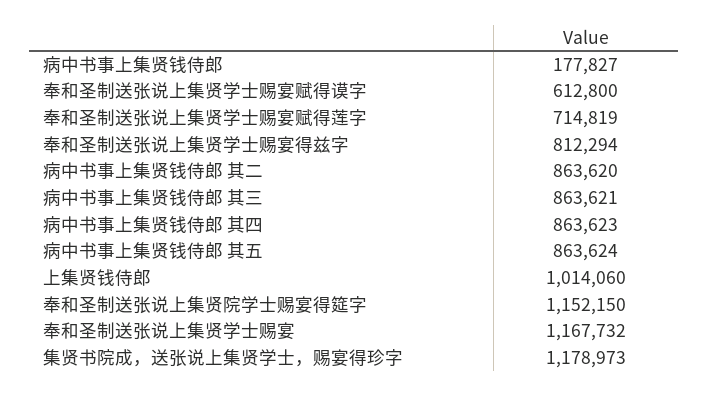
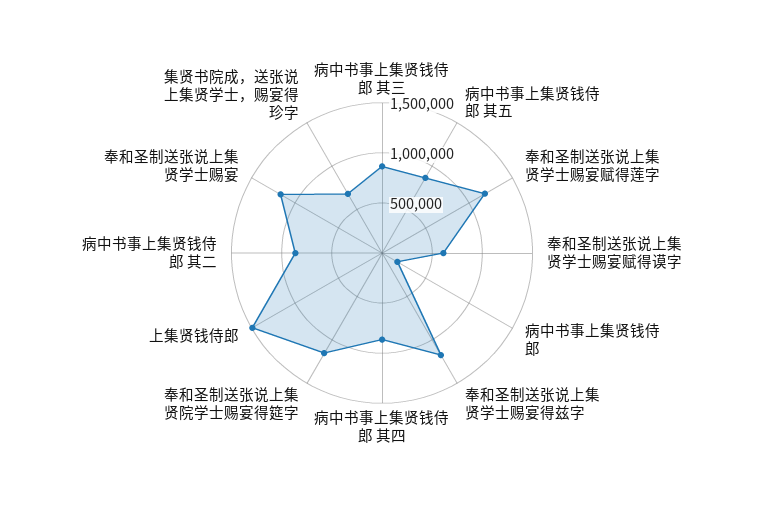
  {
    "病中书事上集贤钱侍郎": 177827,
    "奉和圣制送张说上集贤学士赐宴赋得谟字": 612800,
-   "奉和圣制送张说上集贤学士赐宴赋得莲字": 714819,
+   "奉和圣制送张说上集贤学士赐宴赋得莲字": 1200000,
-   "奉和圣制送张说上集贤学士赐宴得兹字": 812294,
+   "奉和圣制送张说上集贤学士赐宴得兹字": 1200000,
    "病中书事上集贤钱侍郎 其二": 863620,
    "病中书事上集贤钱侍郎 其三": 863621,
    "病中书事上集贤钱侍郎 其四": 863623,
    "病中书事上集贤钱侍郎 其五": 863624,
-   "上集贤钱侍郎": 1014060,
+   "上集贤钱侍郎": 1500000,
    "奉和圣制送张说上集贤院学士赐宴得筵字": 1152150,
    "奉和圣制送张说上集贤学士赐宴": 1167732,
-   "集贤书院成，送张说上集贤学士，赐宴得珍字": 1178973
+   "集贤书院成，送张说上集贤学士，赐宴得珍字": 700000
  }

